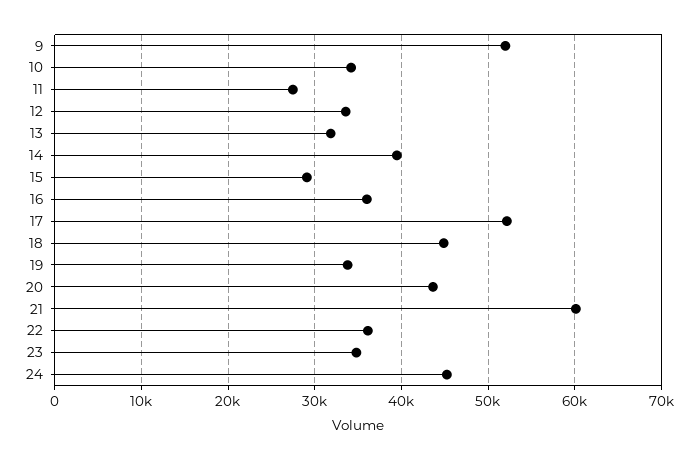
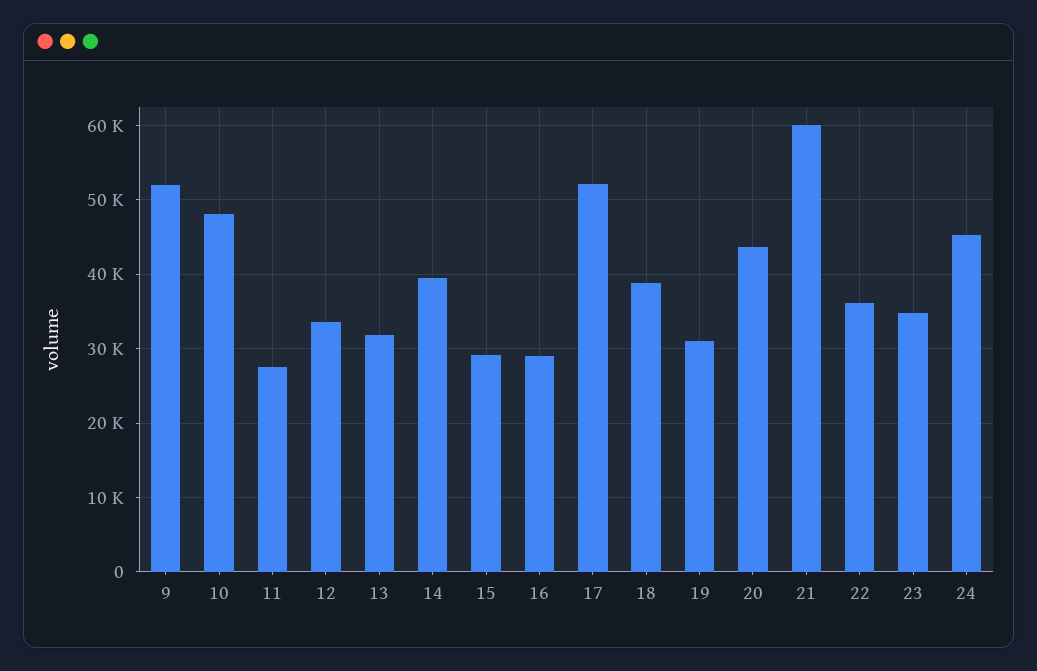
  {
    "9": 52000,
-   "10": 34000,
+   "10": 48000,
    "11": 27000,
    "12": 34000,
    "13": 32000,
    "14": 39000,
    "15": 29000,
-   "16": 36000,
+   "16": 29000,
    "17": 52000,
-   "18": 45000,
+   "18": 39000,
-   "19": 34000,
+   "19": 31000,
    "20": 44000,
    "21": 60000,
    "22": 36000,
    "23": 35000,
    "24": 45000
  }

